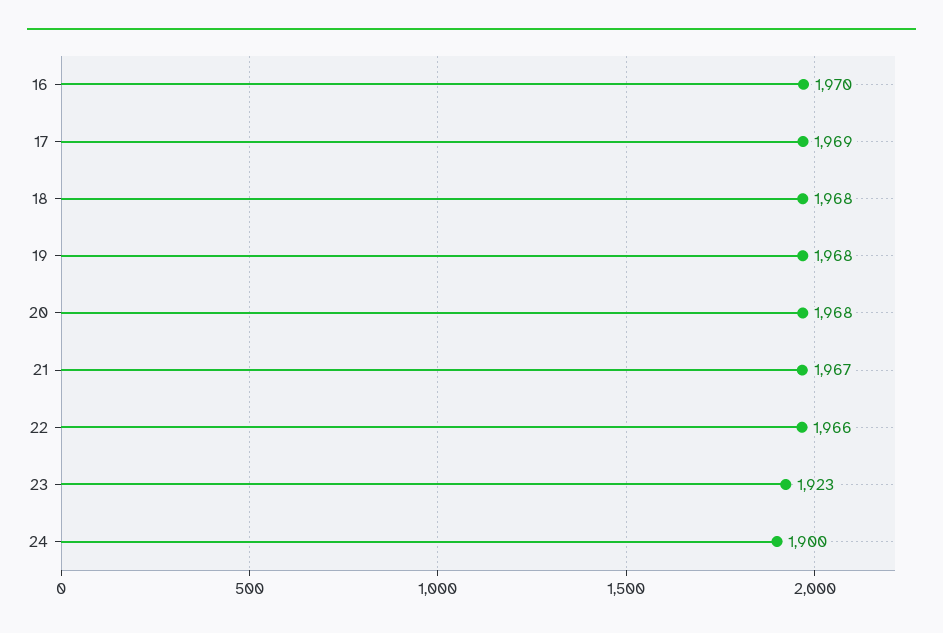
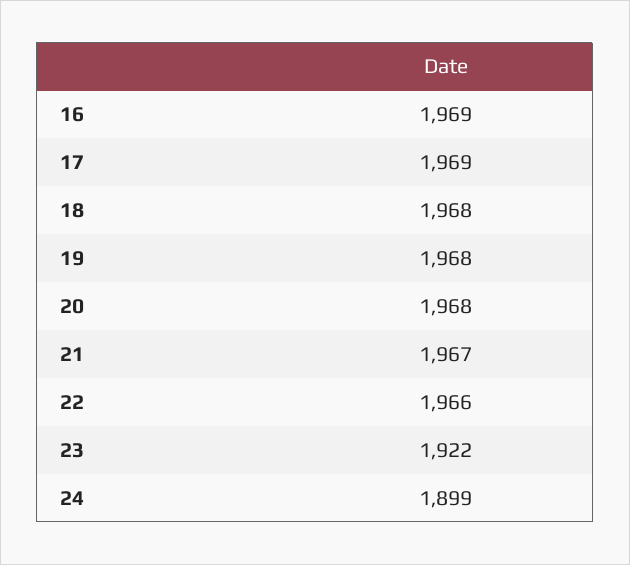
  {
-   "16": 1970,
+   "16": 1969,
    "17": 1969,
    "18": 1968,
    "19": 1968,
    "20": 1968,
    "21": 1967,
    "22": 1966,
-   "23": 1923,
+   "23": 1922,
-   "24": 1900
+   "24": 1899
  }

